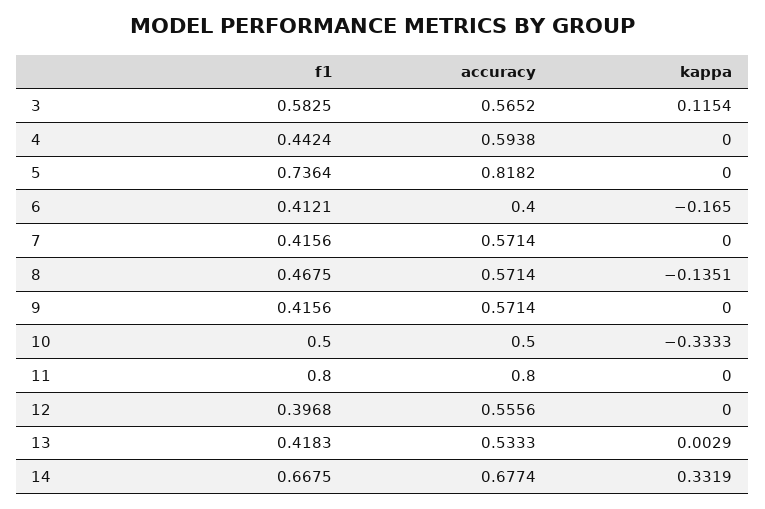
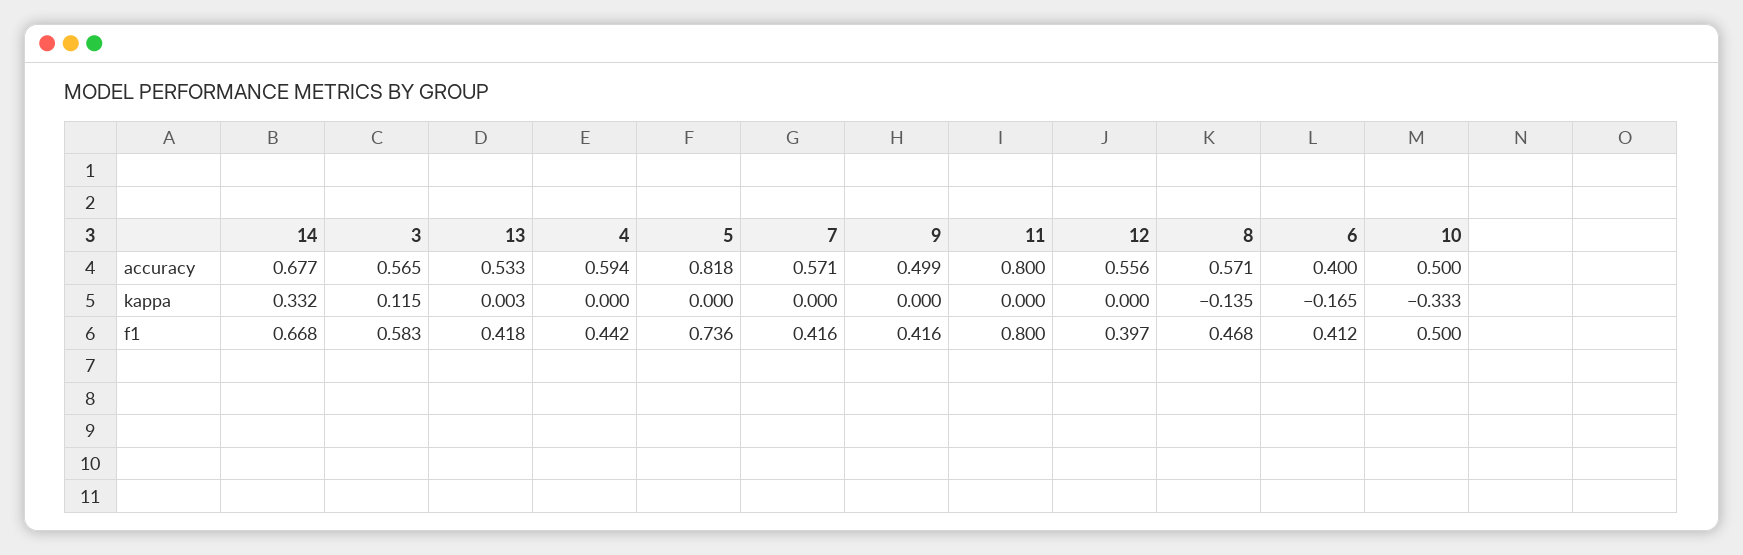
  {
    "f1": {
      "3": 0.5825,
      "4": 0.4424,
      "5": 0.7364,
      "6": 0.4121,
      "7": 0.4156,
      "8": 0.4675,
      "9": 0.4156,
      "10": 0.5,
      "11": 0.8,
      "12": 0.3968,
      "13": 0.4183,
      "14": 0.6675
    },
    "accuracy": {
      "3": 0.5652,
      "4": 0.5938,
      "5": 0.8182,
      "6": 0.4,
      "7": 0.5714,
      "8": 0.5714,
-     "9": 0.5714,
+     "9": 0.499,
      "10": 0.5,
      "11": 0.8,
      "12": 0.5556,
      "13": 0.5333,
      "14": 0.6774
    },
    "kappa": {
      "3": 0.1154,
      "4": 0,
      "5": 0,
      "6": -0.165,
      "7": 0,
      "8": -0.1351,
      "9": 0,
      "10": -0.3333,
      "11": 0,
      "12": 0,
      "13": 0.0029,
      "14": 0.3319
    }
  }

